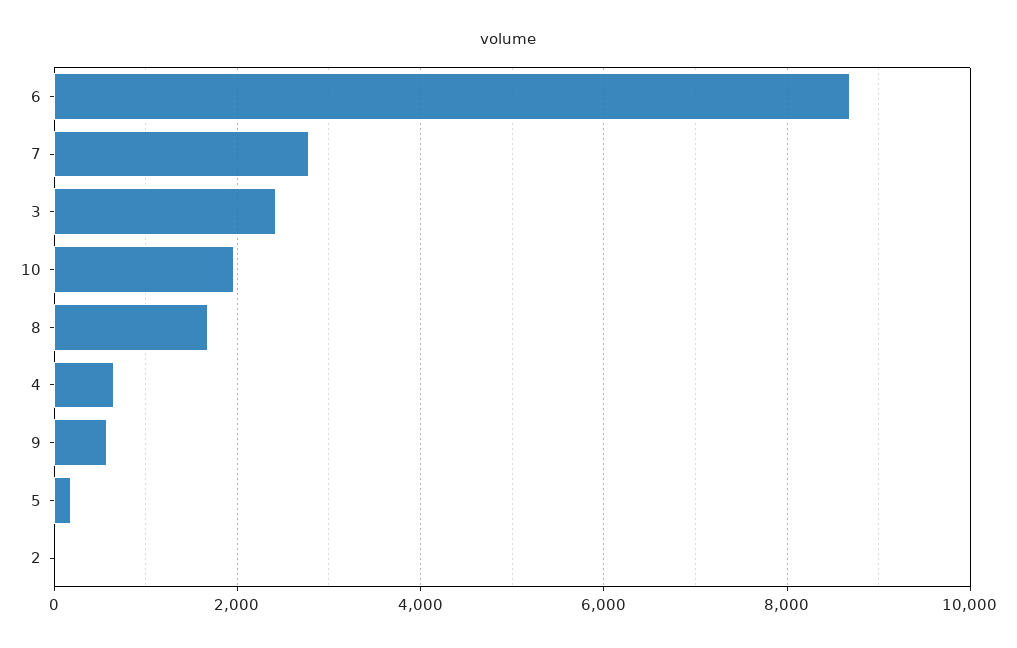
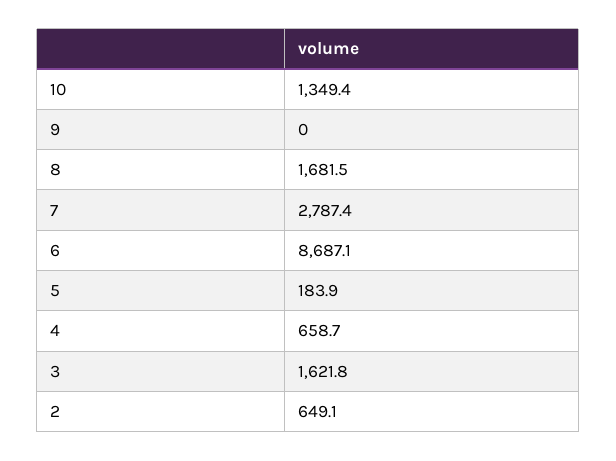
  {
    "6": 8687.1,
    "7": 2787.4,
-   "3": 2400,
+   "3": 1621.8,
-   "10": 2000,
+   "10": 1349.4,
    "8": 1681.5,
    "4": 658.7,
-   "9": 600,
+   "9": 0,
    "5": 183.9,
-   "2": 0
+   "2": 649.1
  }

